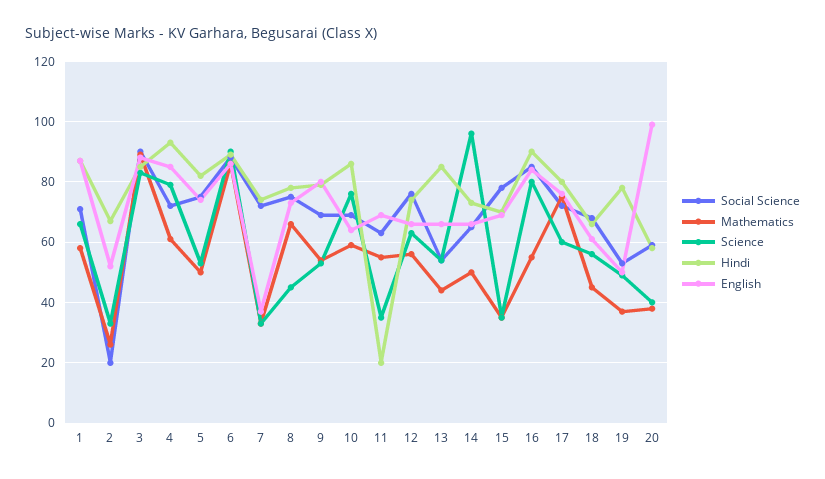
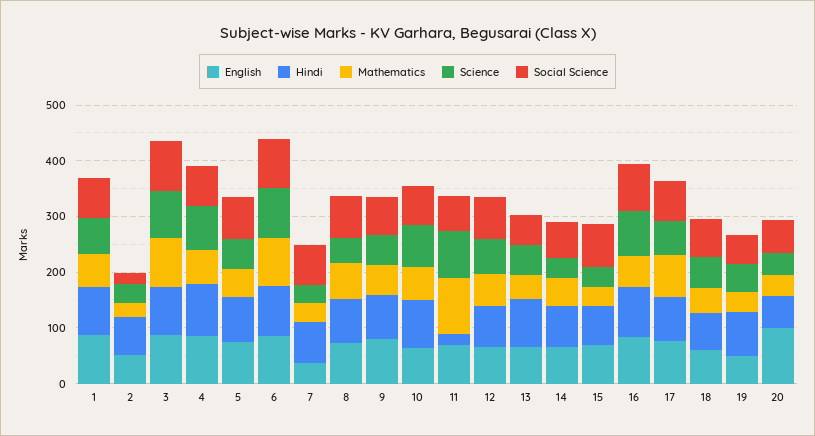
  {
    "Social Science": {
      "1": 70,
      "2": 20,
      "3": 90,
      "4": 70,
      "5": 75,
      "6": 90,
      "7": 70,
      "8": 75,
      "9": 70,
      "10": 70,
      "11": 65,
      "12": 75,
      "13": 55,
      "14": 65,
      "15": 80,
      "16": 85,
      "17": 70,
      "18": 70,
      "19": 55,
      "20": 60
    },
    "Mathematics": {
      "1": 60,
      "2": 25,
      "3": 90,
      "4": 60,
      "5": 50,
      "6": 85,
      "7": 35,
      "8": 65,
      "9": 55,
      "10": 60,
-     "11": 55,
+     "11": 100,
      "12": 55,
      "13": 45,
      "14": 50,
      "15": 35,
      "16": 55,
      "17": 75,
      "18": 45,
      "19": 35,
      "20": 40
    },
    "Science": {
      "1": 65,
      "2": 35,
      "3": 85,
      "4": 80,
      "5": 55,
      "6": 90,
      "7": 35,
      "8": 45,
      "9": 55,
      "10": 75,
-     "11": 35,
+     "11": 80,
      "12": 65,
      "13": 55,
-     "14": 95,
+     "14": 40,
      "15": 35,
      "16": 80,
      "17": 60,
      "18": 55,
      "19": 50,
      "20": 40
    },
    "Hindi": {
      "1": 85,
      "2": 65,
      "3": 85,
      "4": 95,
      "5": 80,
      "6": 90,
      "7": 75,
      "8": 80,
      "9": 80,
      "10": 85,
      "11": 20,
      "12": 75,
      "13": 85,
      "14": 75,
      "15": 70,
      "16": 90,
      "17": 80,
      "18": 65,
      "19": 80,
      "20": 60
    },
    "English": {
      "1": 85,
      "2": 50,
      "3": 90,
      "4": 85,
      "5": 75,
      "6": 85,
      "7": 35,
      "8": 75,
      "9": 80,
      "10": 65,
      "11": 70,
      "12": 65,
      "13": 65,
      "14": 65,
      "15": 70,
      "16": 85,
      "17": 75,
      "18": 60,
      "19": 50,
      "20": 100
    }
  }

